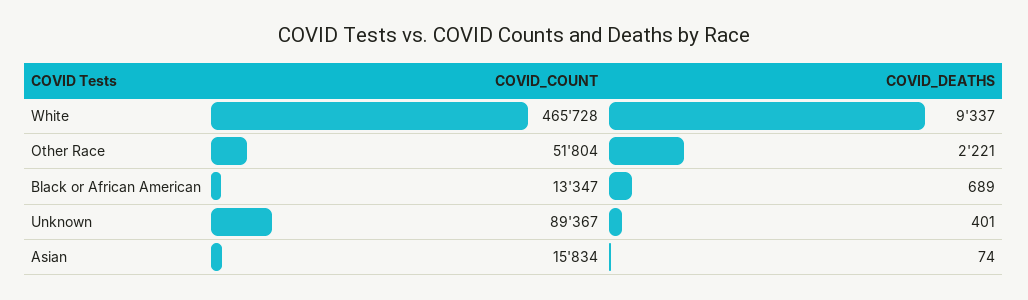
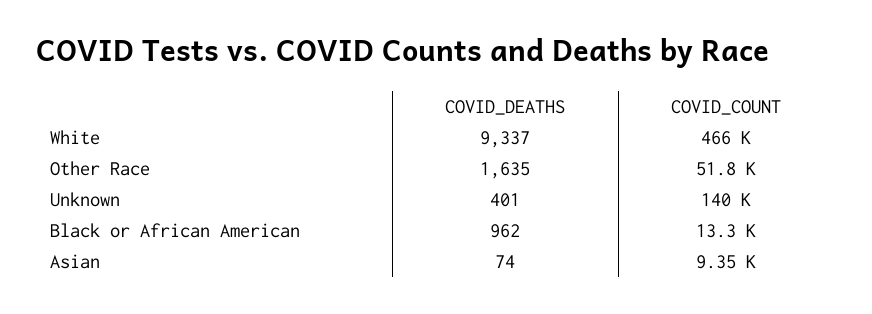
  {
    "COVID_COUNT": {
      "White": 465728,
      "Other Race": 51804,
      "Black or African American": 13347,
-     "Unknown": 89367,
+     "Unknown": 140000,
-     "Asian": 15834
+     "Asian": 9350
    },
    "COVID_DEATHS": {
      "White": 9337,
-     "Other Race": 2221,
+     "Other Race": 1635,
-     "Black or African American": 689,
+     "Black or African American": 962,
      "Unknown": 401,
      "Asian": 74
    }
  }

